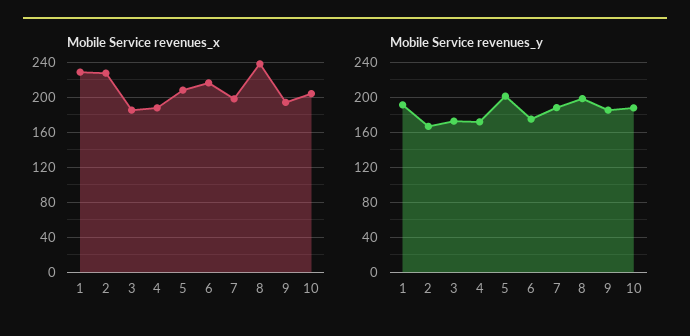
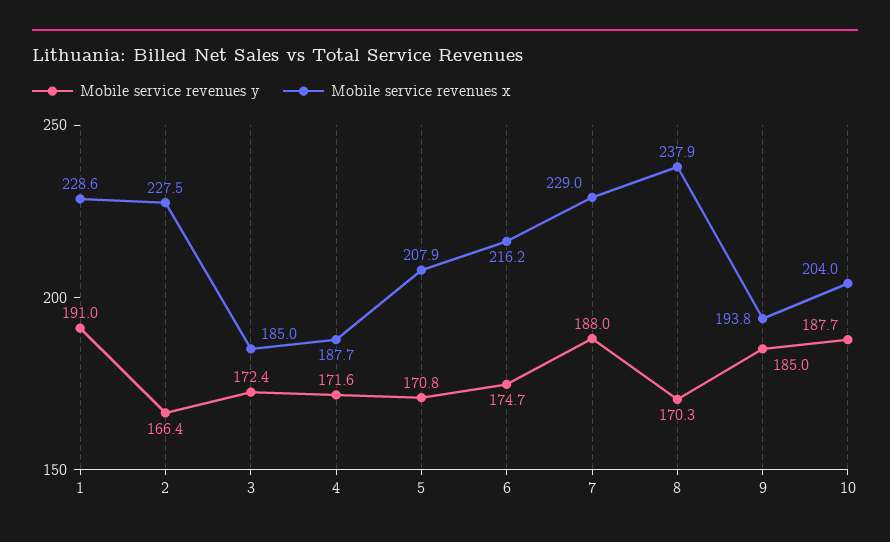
  {
    "Mobile Service revenues_x": {
      "1": 228.6,
      "2": 227.5,
      "3": 185,
      "4": 187.7,
      "5": 207.9,
      "6": 216.2,
-     "7": 200,
+     "7": 229,
      "8": 237.9,
      "9": 193.8,
      "10": 204
    },
    "Mobile Service revenues_y": {
      "1": 191,
      "2": 166.4,
      "3": 172.4,
      "4": 171.6,
-     "5": 200,
+     "5": 170.8,
      "6": 174.7,
      "7": 188,
-     "8": 200,
+     "8": 170.3,
      "9": 185,
      "10": 187.7
    }
  }

